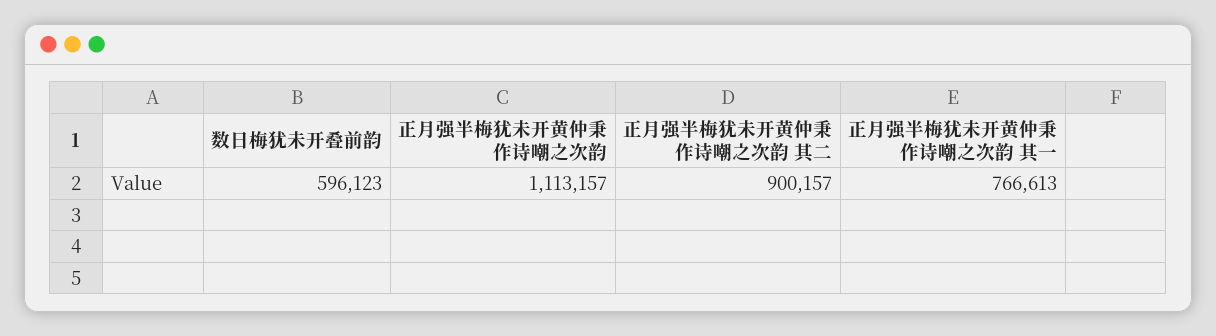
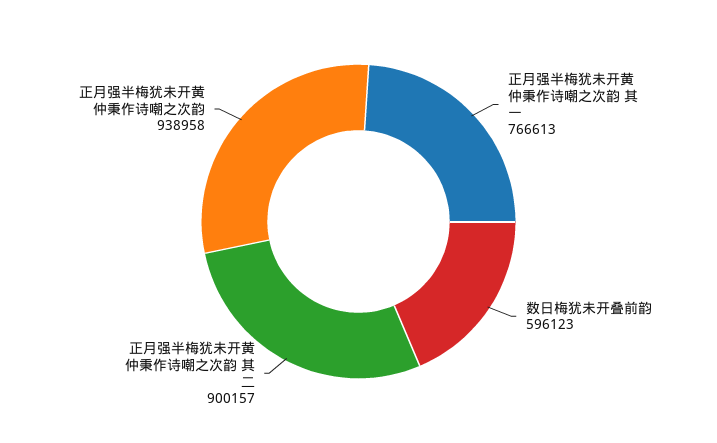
  {
    "数日梅犹未开叠前韵": 596123,
-   "正月强半梅犹未开黄仲秉作诗嘲之次韵": 1113157,
+   "正月强半梅犹未开黄仲秉作诗嘲之次韵": 938958,
    "正月强半梅犹未开黄仲秉作诗嘲之次韵 其二": 900157,
    "正月强半梅犹未开黄仲秉作诗嘲之次韵 其一": 766613
  }

